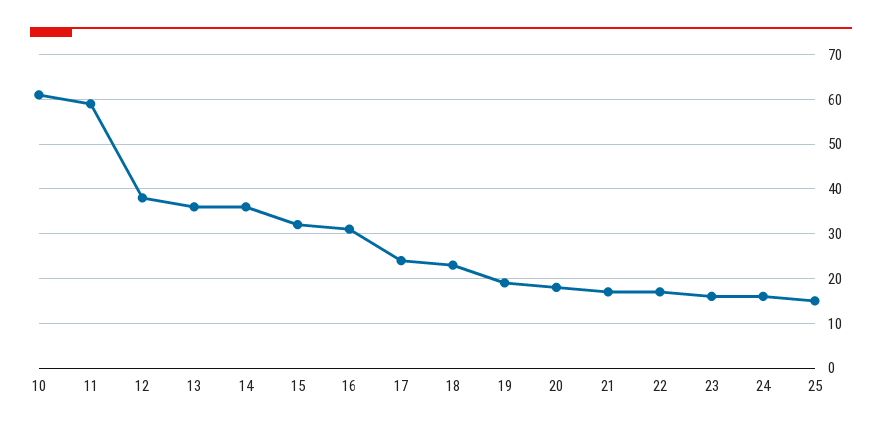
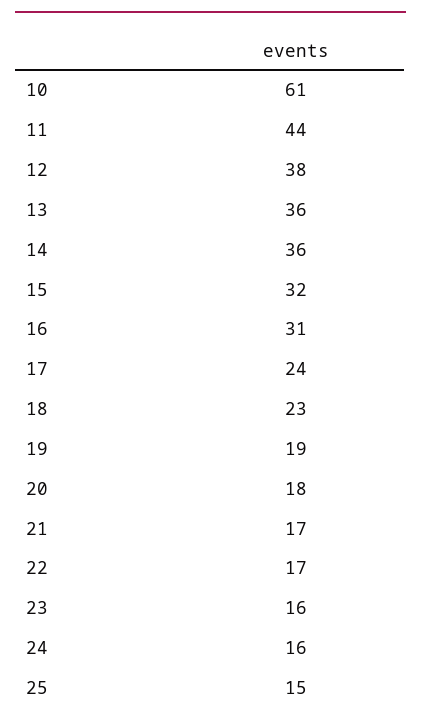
  {
    "10": 61,
-   "11": 60,
+   "11": 44,
    "12": 38,
    "13": 36,
    "14": 36,
    "15": 32,
    "16": 31,
    "17": 24,
    "18": 23,
    "19": 19,
    "20": 18,
    "21": 17,
    "22": 17,
    "23": 16,
    "24": 16,
    "25": 15
  }

